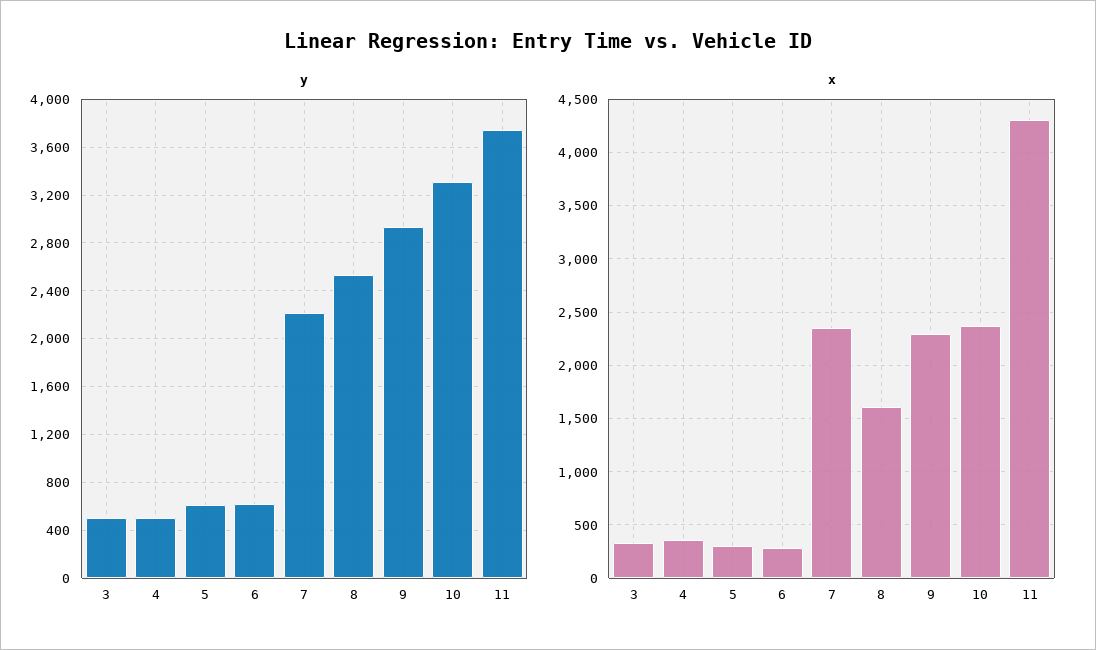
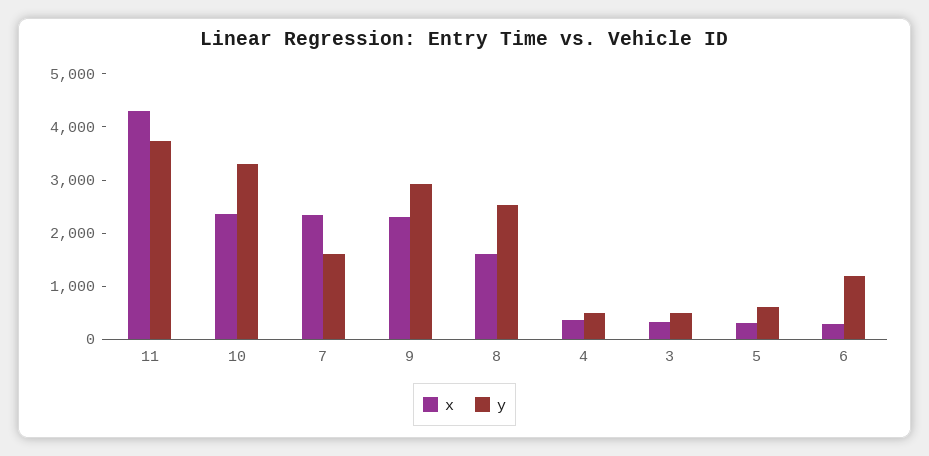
  {
    "y": {
      "3": 500,
      "4": 500,
      "5": 600,
-     "6": 600,
+     "6": 1200,
-     "7": 2200,
+     "7": 1600,
      "8": 2500,
      "9": 2900,
      "10": 3300,
      "11": 3700
    },
    "x": {
      "3": 300,
      "4": 400,
      "5": 300,
      "6": 300,
      "7": 2400,
      "8": 1600,
      "9": 2300,
      "10": 2400,
      "11": 4300
    }
  }

